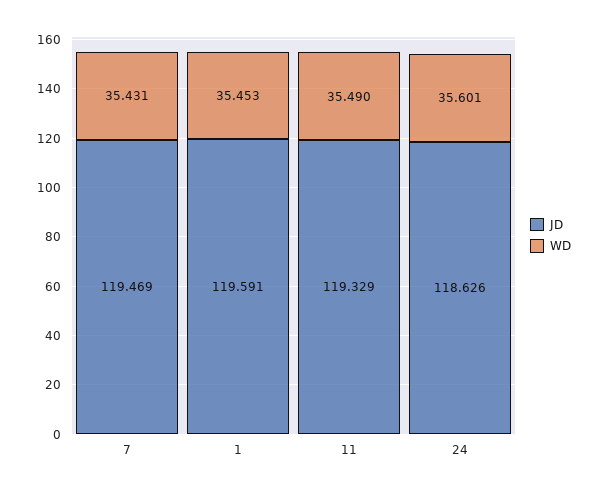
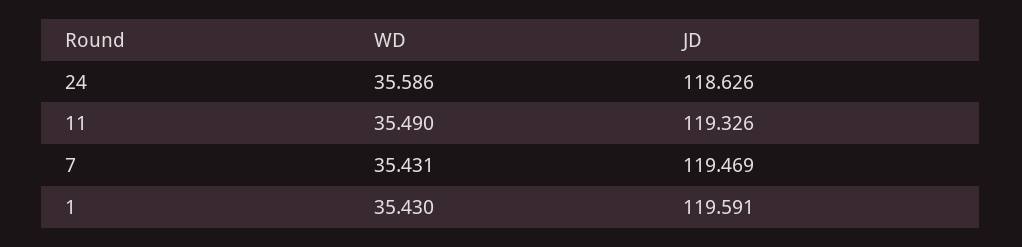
  {
    "JD": {
      "7": 119.469,
      "1": 119.591,
-     "11": 119.329,
+     "11": 119.326,
      "24": 118.626
    },
    "WD": {
      "7": 35.431,
-     "1": 35.453,
+     "1": 35.43,
      "11": 35.49,
-     "24": 35.601
+     "24": 35.586
    }
  }

